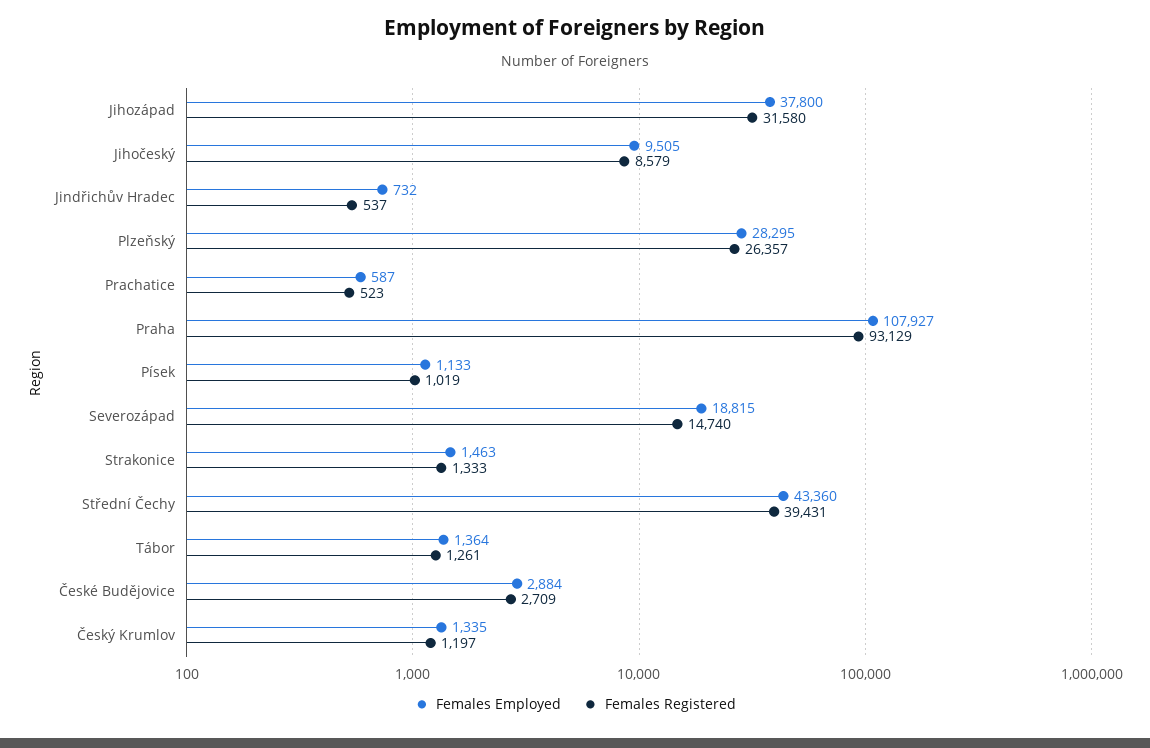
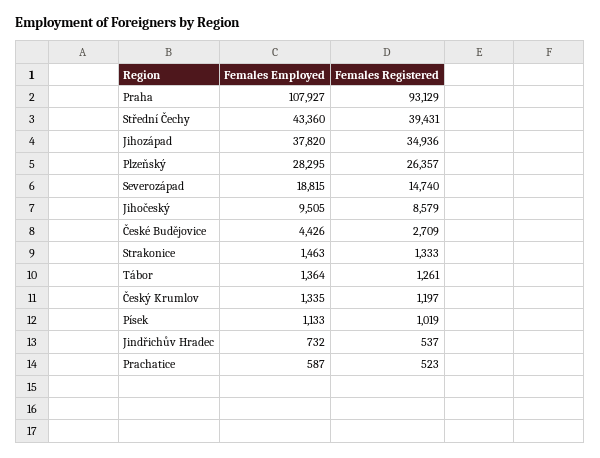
  {
    "Females Employed": {
-     "Jihozápad": 37800,
+     "Jihozápad": 37820,
      "Jihočeský": 9505,
      "Jindřichův Hradec": 732,
      "Plzeňský": 28295,
      "Prachatice": 587,
      "Praha": 107927,
      "Písek": 1133,
      "Severozápad": 18815,
      "Strakonice": 1463,
      "Střední Čechy": 43360,
      "Tábor": 1364,
-     "České Budějovice": 2884,
+     "České Budějovice": 4426,
      "Český Krumlov": 1335
    },
    "Females Registered": {
-     "Jihozápad": 31580,
+     "Jihozápad": 34936,
      "Jihočeský": 8579,
      "Jindřichův Hradec": 537,
      "Plzeňský": 26357,
      "Prachatice": 523,
      "Praha": 93129,
      "Písek": 1019,
      "Severozápad": 14740,
      "Strakonice": 1333,
      "Střední Čechy": 39431,
      "Tábor": 1261,
      "České Budějovice": 2709,
      "Český Krumlov": 1197
    }
  }

